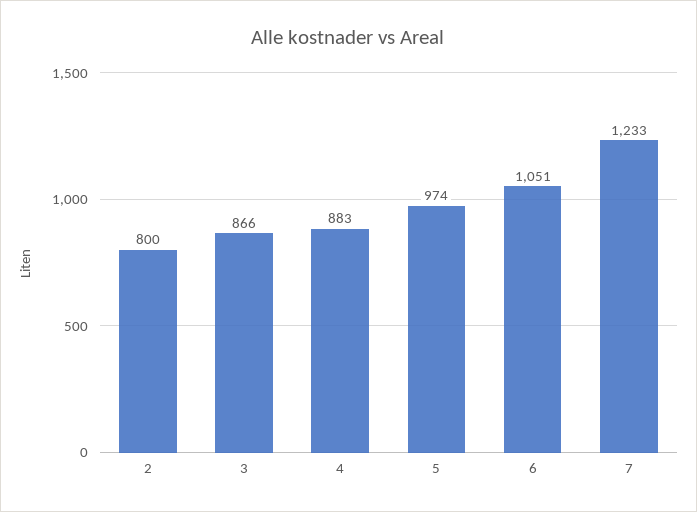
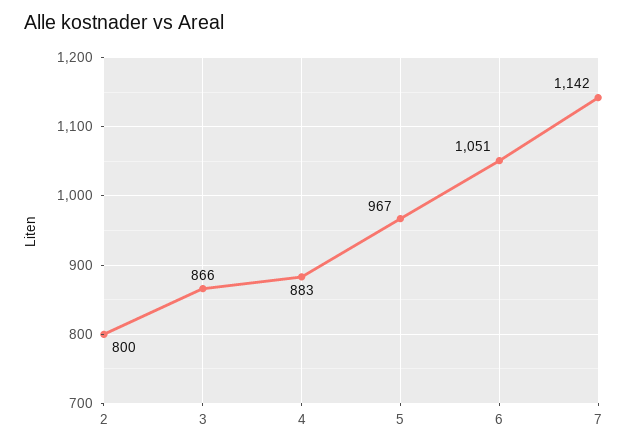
  {
    "2": 800,
    "3": 866,
    "4": 883,
-   "5": 974,
+   "5": 967,
    "6": 1051,
-   "7": 1233
+   "7": 1142
  }

